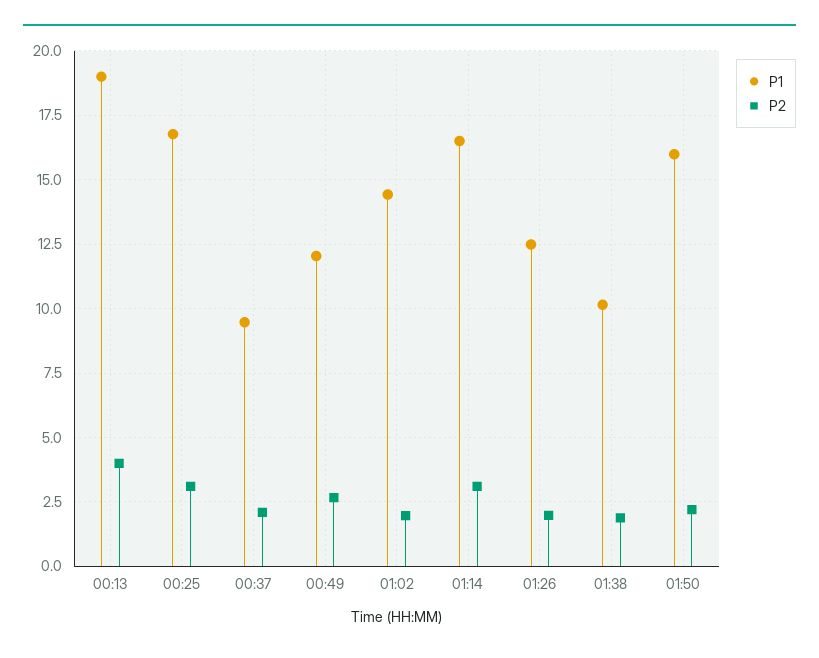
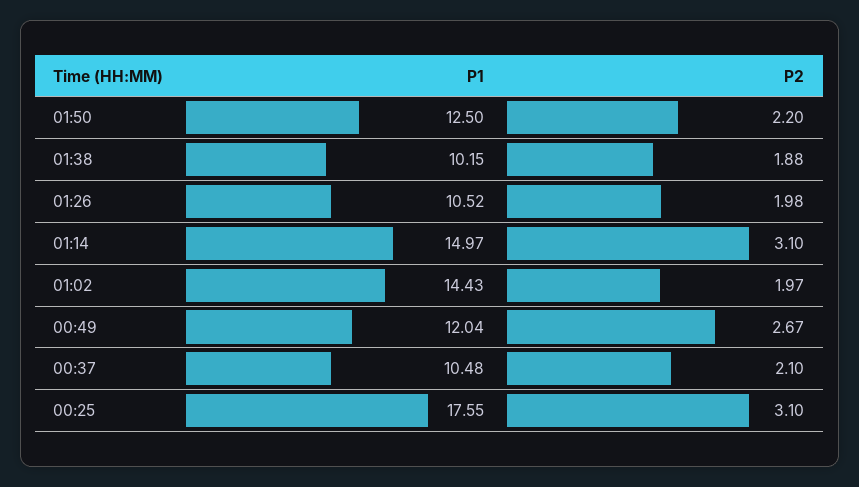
  {
    "P1": {
-     "00:13": 19,
-     "00:25": 16.75,
+     "00:25": 17.55,
-     "00:37": 9.5,
+     "00:37": 10.48,
      "00:49": 12.04,
      "01:02": 14.43,
-     "01:14": 16.5,
+     "01:14": 14.97,
-     "01:26": 12.5,
+     "01:26": 10.52,
      "01:38": 10.15,
-     "01:50": 16
+     "01:50": 12.5
    },
    "P2": {
-     "00:13": 4,
      "00:25": 3.1,
      "00:37": 2.1,
      "00:49": 2.67,
      "01:02": 1.97,
      "01:14": 3.1,
      "01:26": 1.98,
      "01:38": 1.88,
      "01:50": 2.2
    }
  }

